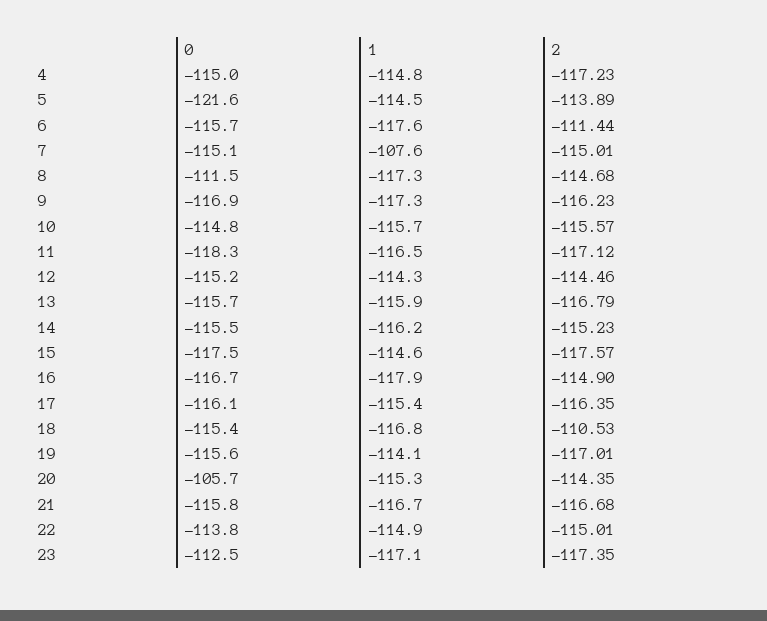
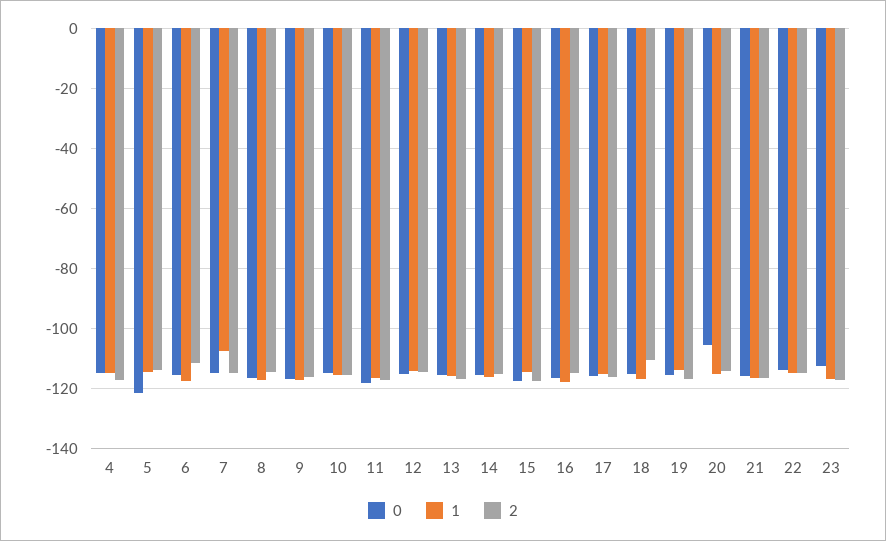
  {
    "0": {
      "4": -115,
      "5": -121.6,
      "6": -115.7,
      "7": -115.1,
-     "8": -111.5,
+     "8": -116,
      "9": -116.9,
      "10": -114.8,
      "11": -118.3,
      "12": -115.2,
      "13": -115.7,
      "14": -115.5,
      "15": -117.5,
      "16": -116.7,
      "17": -116.1,
      "18": -115.4,
      "19": -115.6,
      "20": -105.7,
      "21": -115.8,
      "22": -113.8,
      "23": -112.5
    },
    "1": {
      "4": -114.8,
      "5": -114.5,
      "6": -117.6,
      "7": -107.6,
      "8": -117.3,
      "9": -117.3,
      "10": -115.7,
      "11": -116.5,
      "12": -114.3,
      "13": -115.9,
      "14": -116.2,
      "15": -114.6,
      "16": -117.9,
      "17": -115.4,
      "18": -116.8,
      "19": -114.1,
      "20": -115.3,
      "21": -116.7,
      "22": -114.9,
      "23": -117.1
    },
    "2": {
      "4": -117.23,
      "5": -113.89,
      "6": -111.44,
      "7": -115.01,
      "8": -114.68,
      "9": -116.23,
      "10": -115.57,
      "11": -117.12,
      "12": -114.46,
      "13": -116.79,
      "14": -115.23,
      "15": -117.57,
      "16": -114.9,
      "17": -116.35,
      "18": -110.53,
      "19": -117.01,
      "20": -114.35,
      "21": -116.68,
      "22": -115.01,
      "23": -117.35
    }
  }

